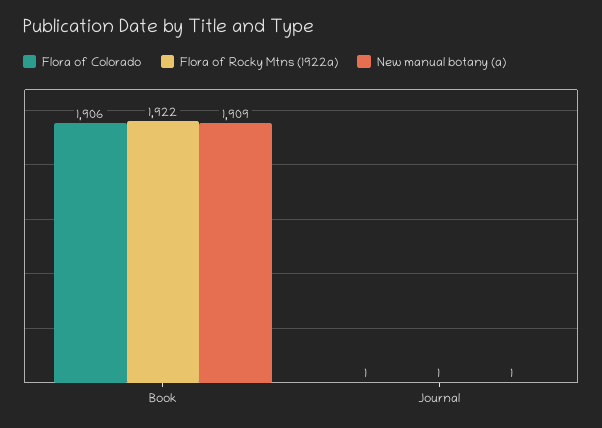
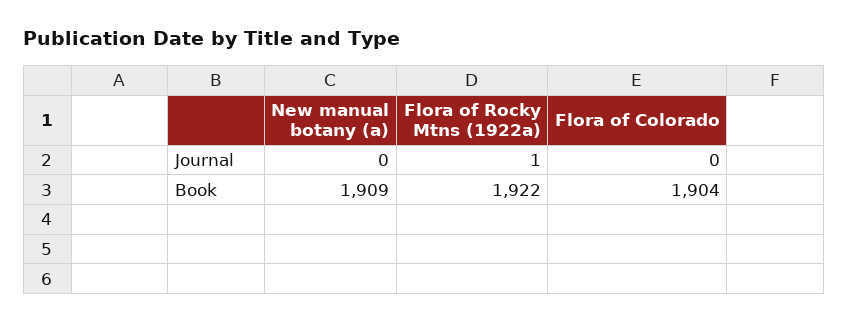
  {
    "Flora of Colorado": {
-     "Book": 1906,
+     "Book": 1904,
-     "Journal": 1
+     "Journal": 0
    },
    "Flora of Rocky Mtns (1922a)": {
      "Book": 1922,
      "Journal": 1
    },
    "New manual botany (a)": {
      "Book": 1909,
-     "Journal": 1
+     "Journal": 0
    }
  }

